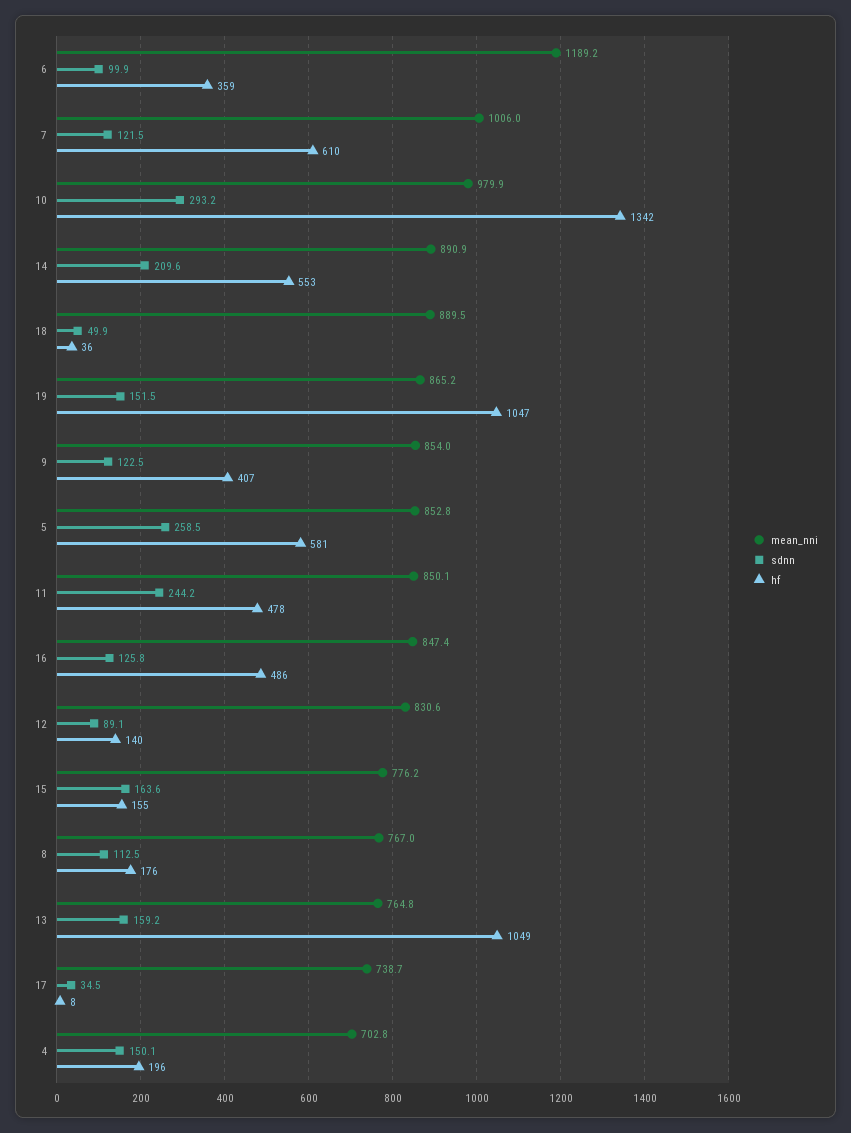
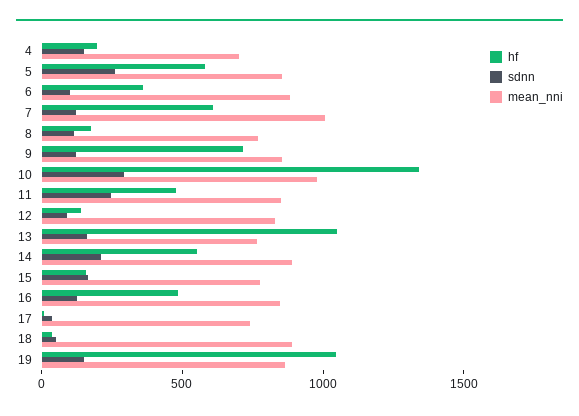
  {
    "mean_nni": {
-     "6": 1189.2,
+     "6": 900,
      "7": 1006,
      "10": 979.9,
      "14": 890.9,
      "18": 889.5,
      "19": 865.2,
      "9": 854,
      "5": 852.8,
      "11": 850.1,
      "16": 847.4,
      "12": 830.6,
      "15": 776.2,
      "8": 767,
      "13": 764.8,
      "17": 738.7,
      "4": 702.8
    },
    "sdnn": {
      "6": 99.9,
      "7": 121.5,
      "10": 293.2,
      "14": 209.6,
      "18": 49.9,
      "19": 151.5,
      "9": 122.5,
      "5": 258.5,
      "11": 244.2,
      "16": 125.8,
      "12": 89.1,
      "15": 163.6,
      "8": 112.5,
      "13": 159.2,
      "17": 34.5,
      "4": 150.1
    },
    "hf": {
      "6": 359,
      "7": 610,
      "10": 1342,
      "14": 553,
      "18": 36,
      "19": 1047,
-     "9": 407,
+     "9": 700,
      "5": 581,
      "11": 478,
      "16": 486,
      "12": 140,
      "15": 155,
      "8": 176,
      "13": 1049,
      "17": 8,
      "4": 196
    }
  }

